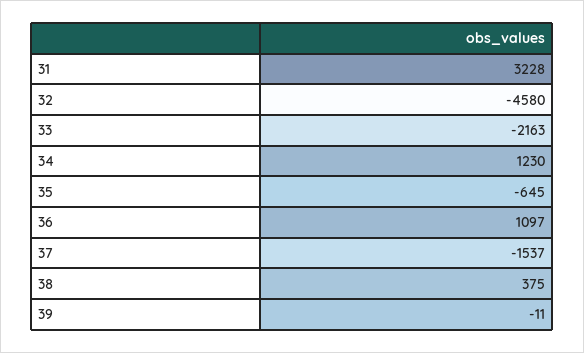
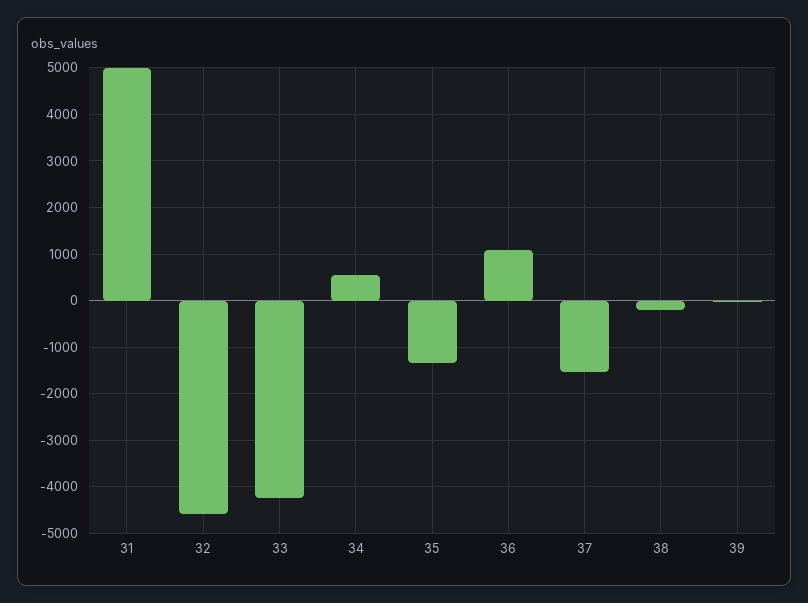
  {
-   "31": 3228,
+   "31": 5000,
    "32": -4580,
-   "33": -2163,
+   "33": -4200,
-   "34": 1230,
+   "34": 600,
-   "35": -645,
+   "35": -1400,
    "36": 1097,
    "37": -1537,
-   "38": 375,
+   "38": -200,
    "39": -11
  }

